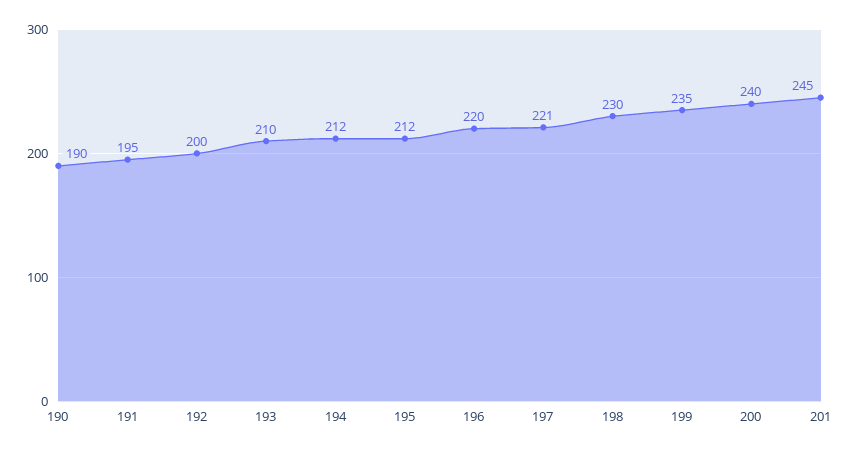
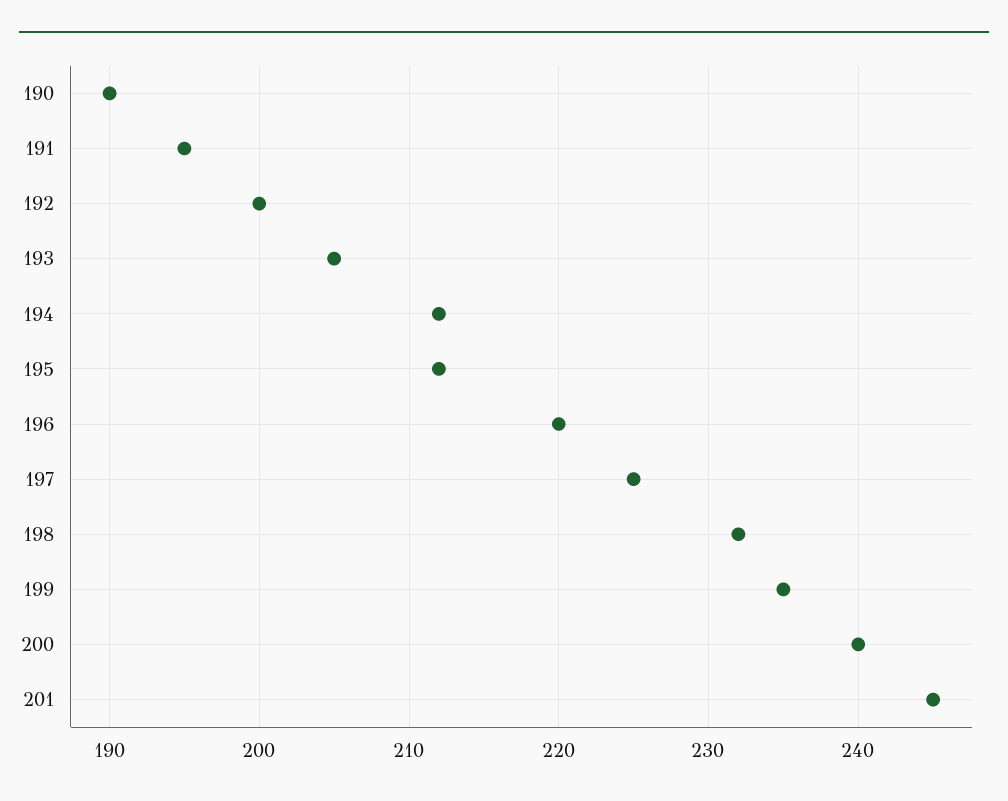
  {
    "190": 190,
    "191": 195,
    "192": 200,
-   "193": 210,
+   "193": 205,
    "194": 212,
    "195": 212,
    "196": 220,
-   "197": 221,
+   "197": 225,
-   "198": 230,
+   "198": 232,
    "199": 235,
    "200": 240,
    "201": 245
  }

